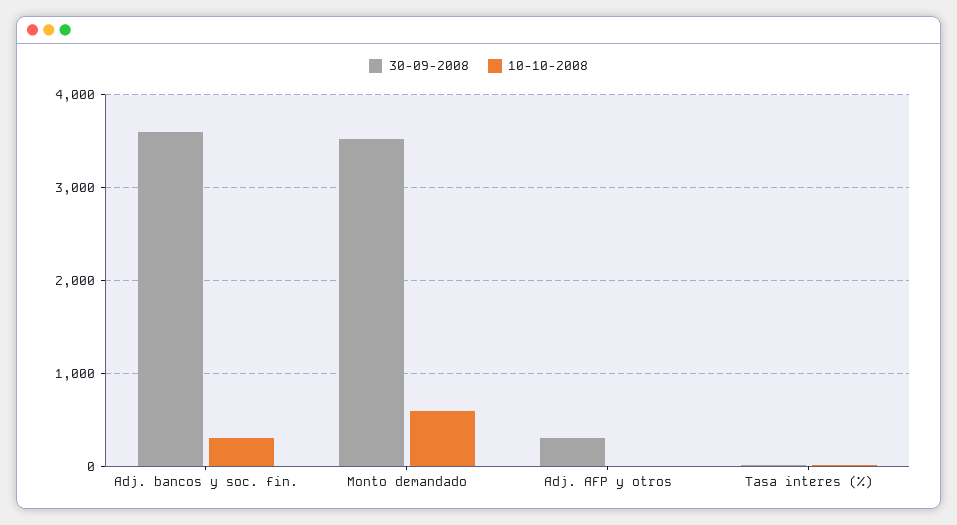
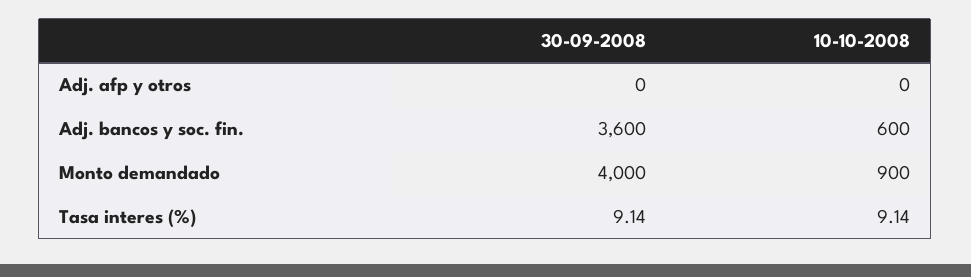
  {
    "30-09-2008": {
      "Adj. bancos y soc. fin.": 3600,
-     "Monto demandado": 3500,
+     "Monto demandado": 4000,
-     "Adj. AFP y otros": 300,
+     "Adj. AFP y otros": 0,
      "Tasa interes (%)": 9.14
    },
    "10-10-2008": {
-     "Adj. bancos y soc. fin.": 300,
+     "Adj. bancos y soc. fin.": 600,
-     "Monto demandado": 600,
+     "Monto demandado": 900,
      "Adj. AFP y otros": 0,
      "Tasa interes (%)": 9.14
    }
  }

